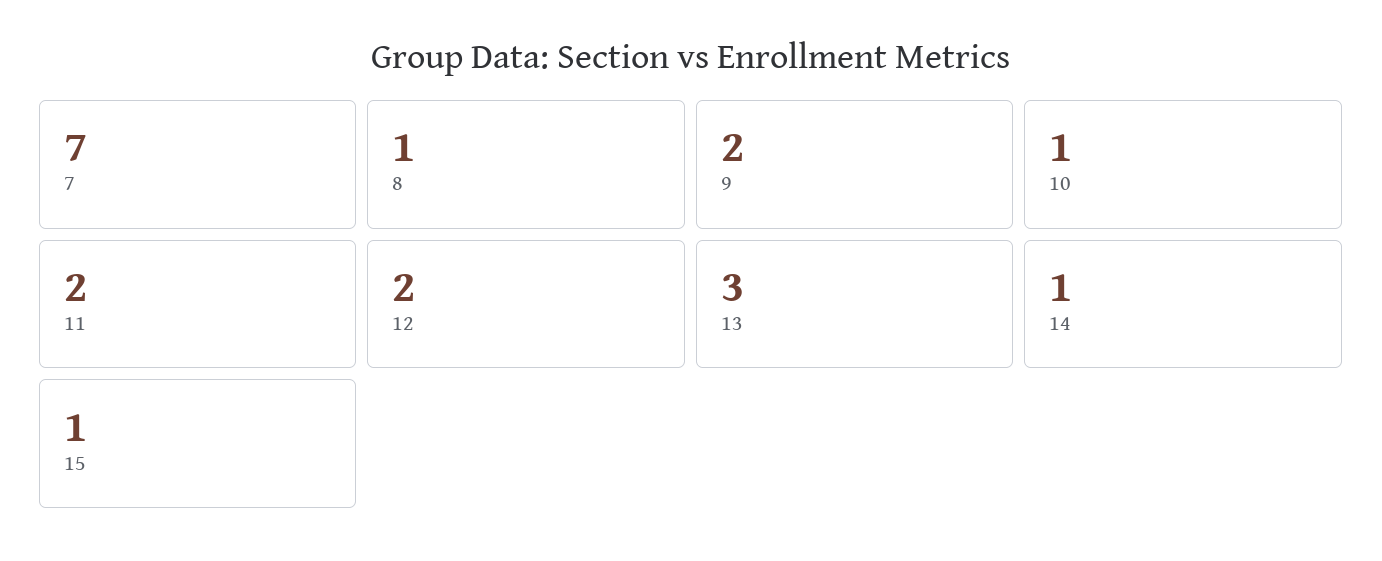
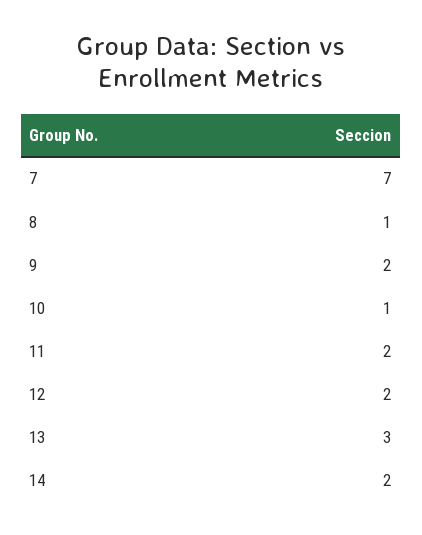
  {
    "7": 7,
    "8": 1,
    "9": 2,
    "10": 1,
    "11": 2,
    "12": 2,
    "13": 3,
-   "14": 1,
+   "14": 2
-   "15": 1
  }

